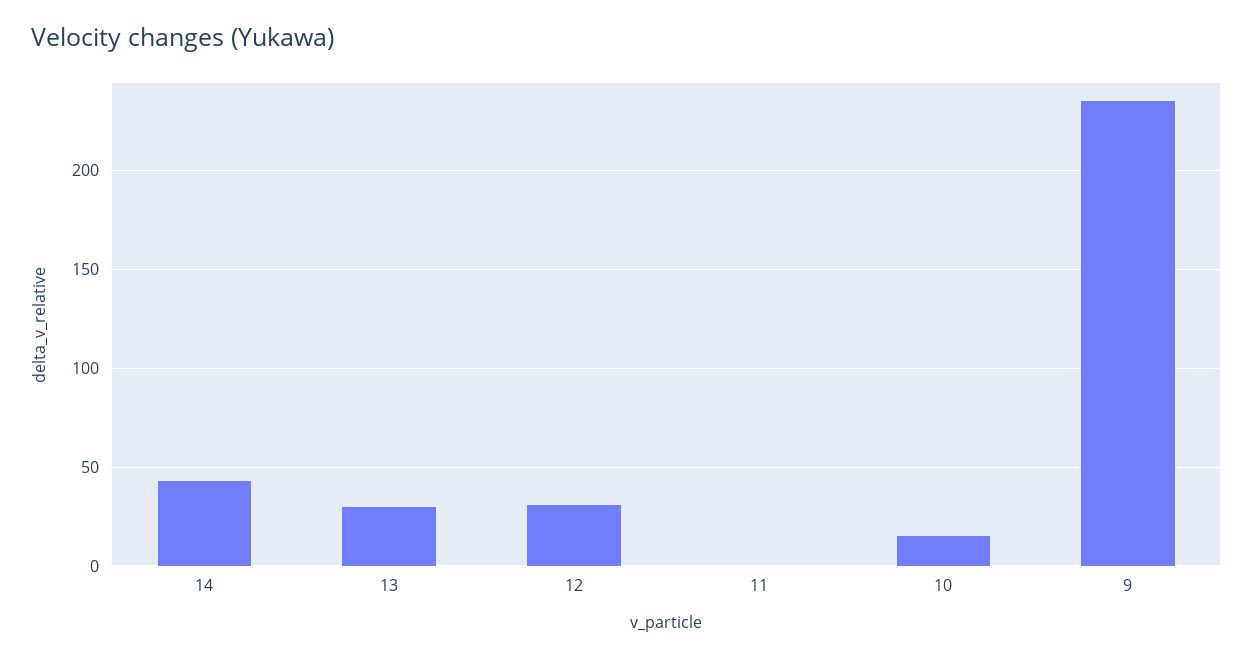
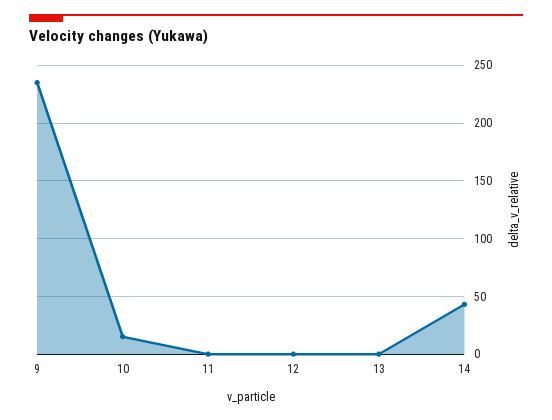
  {
    "14": 45,
-   "13": 30,
+   "13": 0,
-   "12": 30,
+   "12": 0,
    "11": 0,
    "10": 15,
    "9": 235
  }

